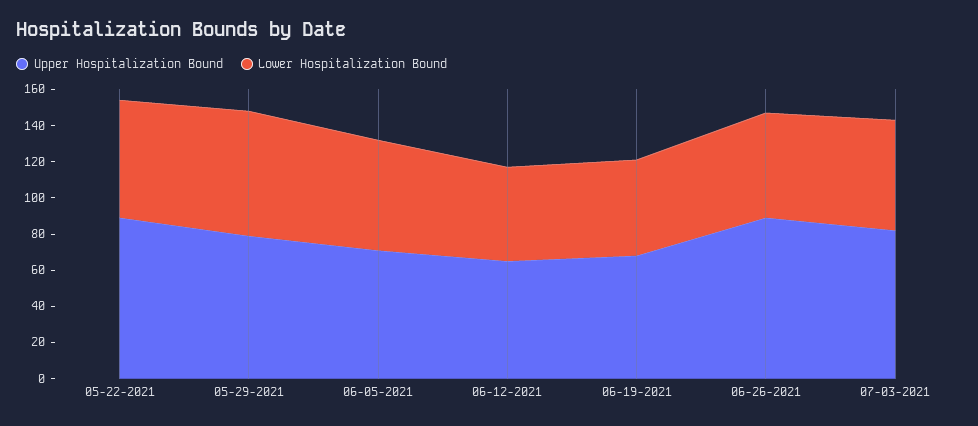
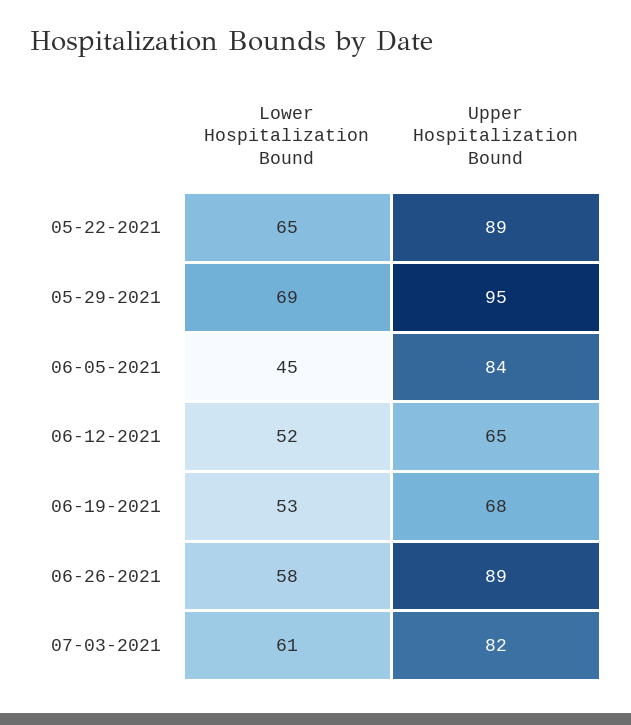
  {
    "Upper Hospitalization Bound": {
      "05-22-2021": 89,
-     "05-29-2021": 80,
+     "05-29-2021": 95,
-     "06-05-2021": 70,
+     "06-05-2021": 84,
      "06-12-2021": 65,
      "06-19-2021": 68,
      "06-26-2021": 89,
      "07-03-2021": 82
    },
    "Lower Hospitalization Bound": {
      "05-22-2021": 65,
      "05-29-2021": 69,
-     "06-05-2021": 60,
+     "06-05-2021": 45,
      "06-12-2021": 52,
      "06-19-2021": 53,
      "06-26-2021": 58,
      "07-03-2021": 61
    }
  }

